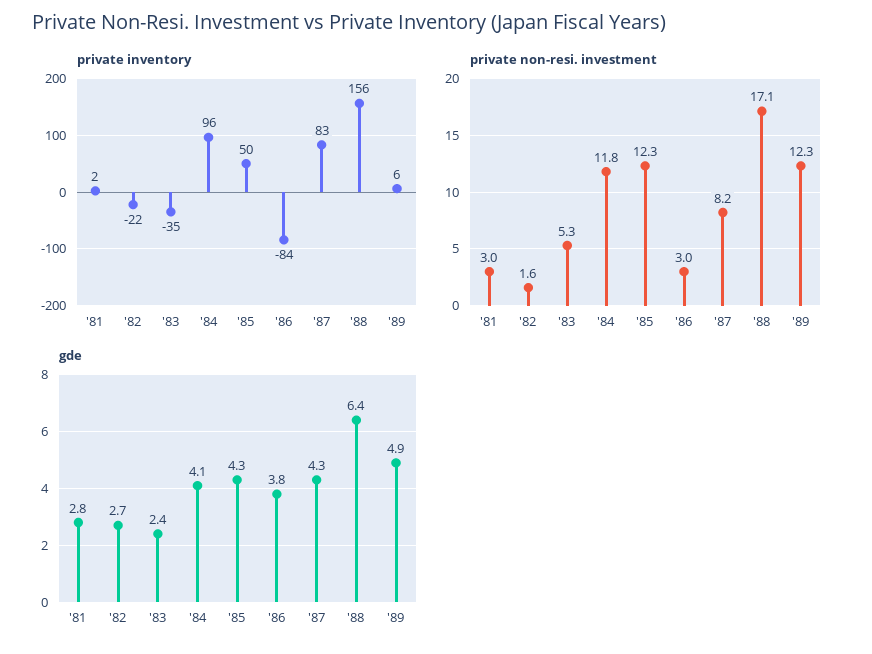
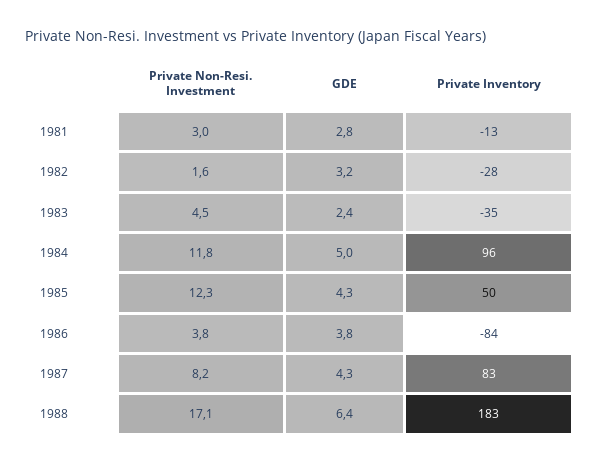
  {
    "private inventory": {
-     "'81": 2,
+     "'81": -13,
-     "'82": -22,
+     "'82": -28,
      "'83": -35,
      "'84": 96,
      "'85": 50,
      "'86": -84,
      "'87": 83,
-     "'88": 156,
+     "'88": 183
-     "'89": 6
    },
    "private non-resi. investment": {
      "'81": 3,
      "'82": 1.6,
-     "'83": 5.3,
+     "'83": 4.5,
      "'84": 11.8,
      "'85": 12.3,
-     "'86": 3,
+     "'86": 3.8,
      "'87": 8.2,
-     "'88": 17.1,
+     "'88": 17.1
-     "'89": 12.3
    },
    "gde": {
      "'81": 2.8,
-     "'82": 2.7,
+     "'82": 3.2,
      "'83": 2.4,
-     "'84": 4.1,
+     "'84": 5,
      "'85": 4.3,
      "'86": 3.8,
      "'87": 4.3,
-     "'88": 6.4,
+     "'88": 6.4
-     "'89": 4.9
    }
  }

